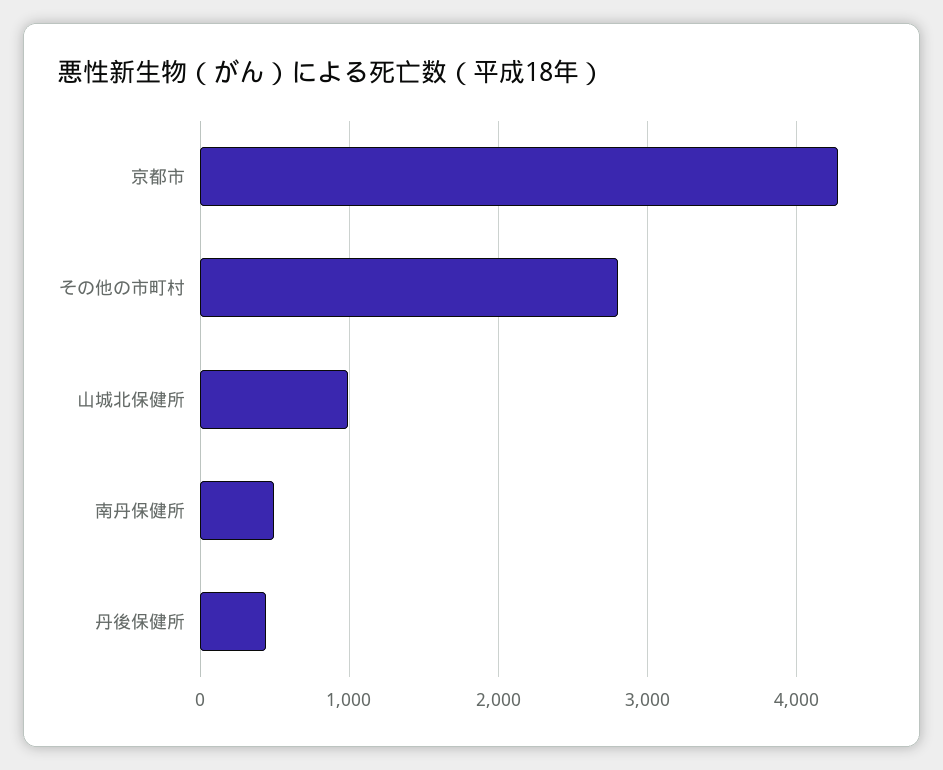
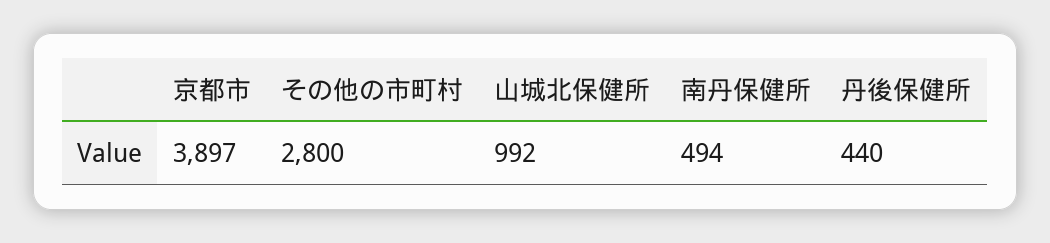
  {
-   "京都市": 4300,
+   "京都市": 3897,
    "その他の市町村": 2800,
    "山城北保健所": 992,
    "南丹保健所": 494,
    "丹後保健所": 440
  }

